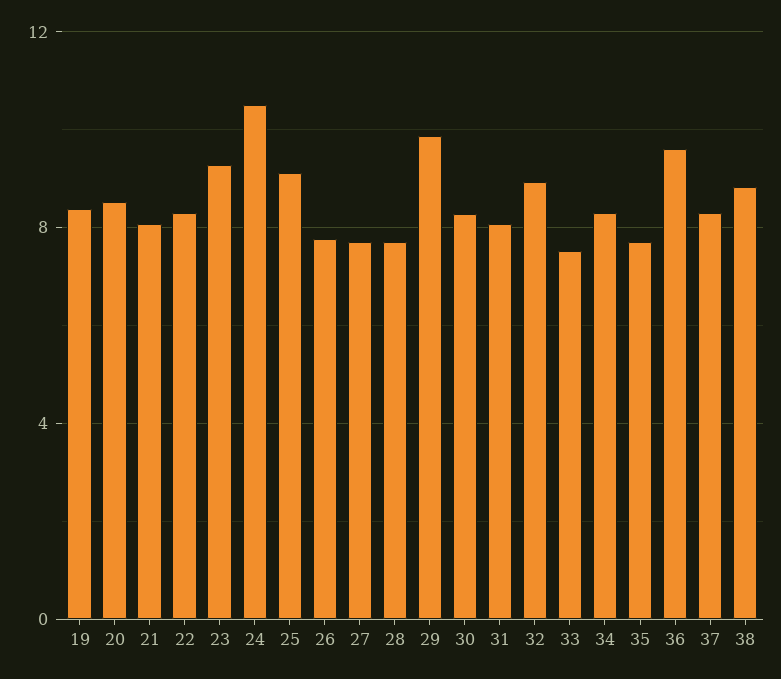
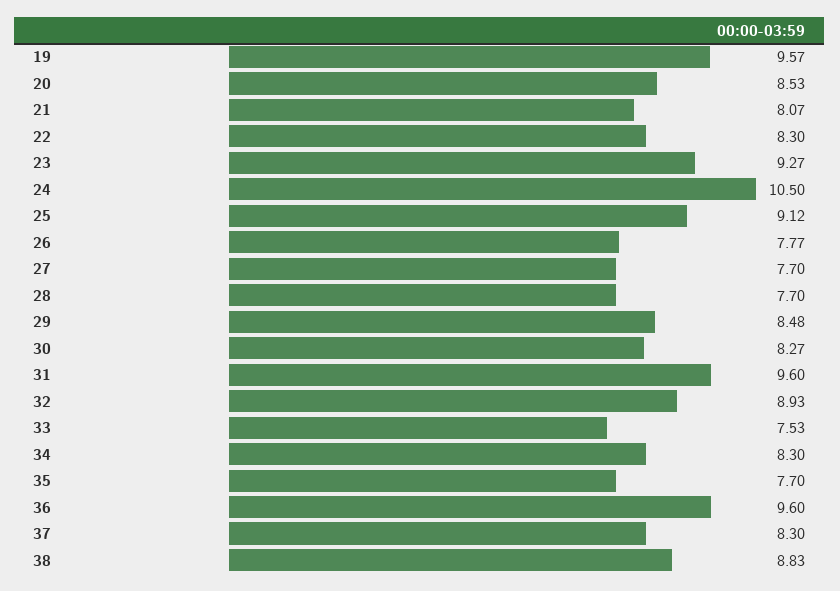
  {
-   "19": 8.5,
+   "19": 9.57,
    "20": 8.53,
    "21": 8.07,
    "22": 8.3,
    "23": 9.27,
    "24": 10.5,
    "25": 9.12,
    "26": 7.77,
    "27": 7.7,
    "28": 7.7,
-   "29": 10,
+   "29": 8.48,
    "30": 8.27,
-   "31": 8,
+   "31": 9.6,
    "32": 8.93,
    "33": 7.53,
    "34": 8.3,
    "35": 7.7,
    "36": 9.6,
    "37": 8.3,
    "38": 8.83
  }

